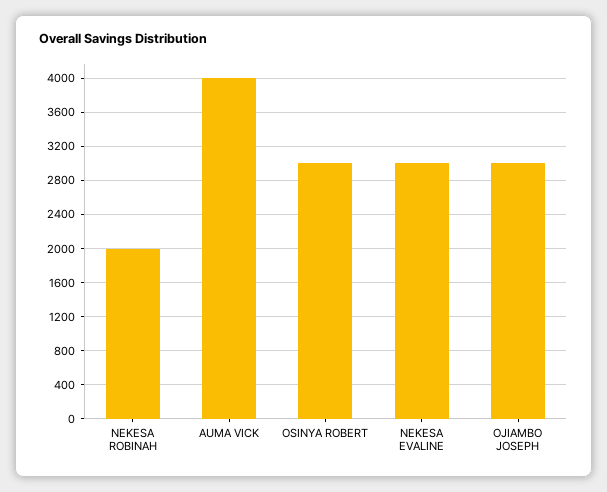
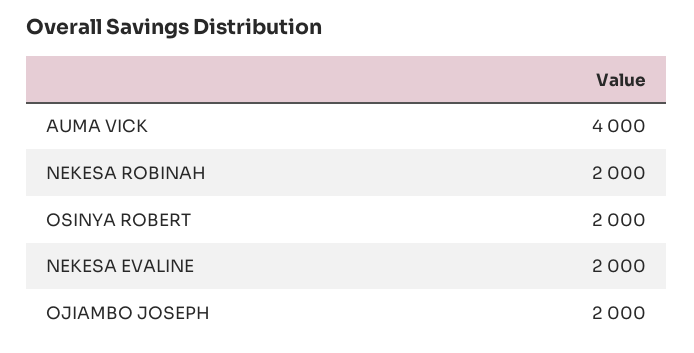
  {
    "NEKESA ROBINAH": 2000,
    "AUMA VICK": 4000,
-   "OSINYA ROBERT": 3000,
+   "OSINYA ROBERT": 2000,
-   "NEKESA EVALINE": 3000,
+   "NEKESA EVALINE": 2000,
-   "OJIAMBO JOSEPH": 3000
+   "OJIAMBO JOSEPH": 2000
  }

